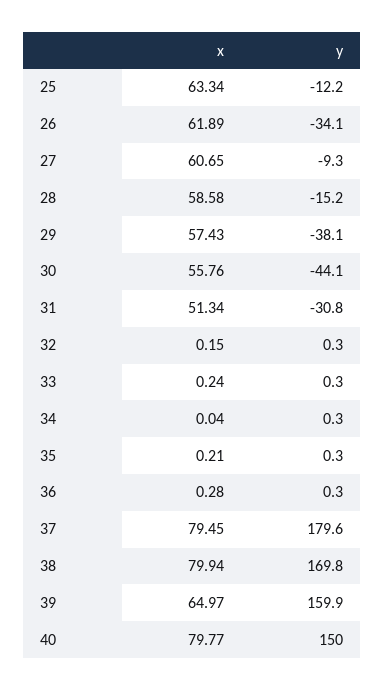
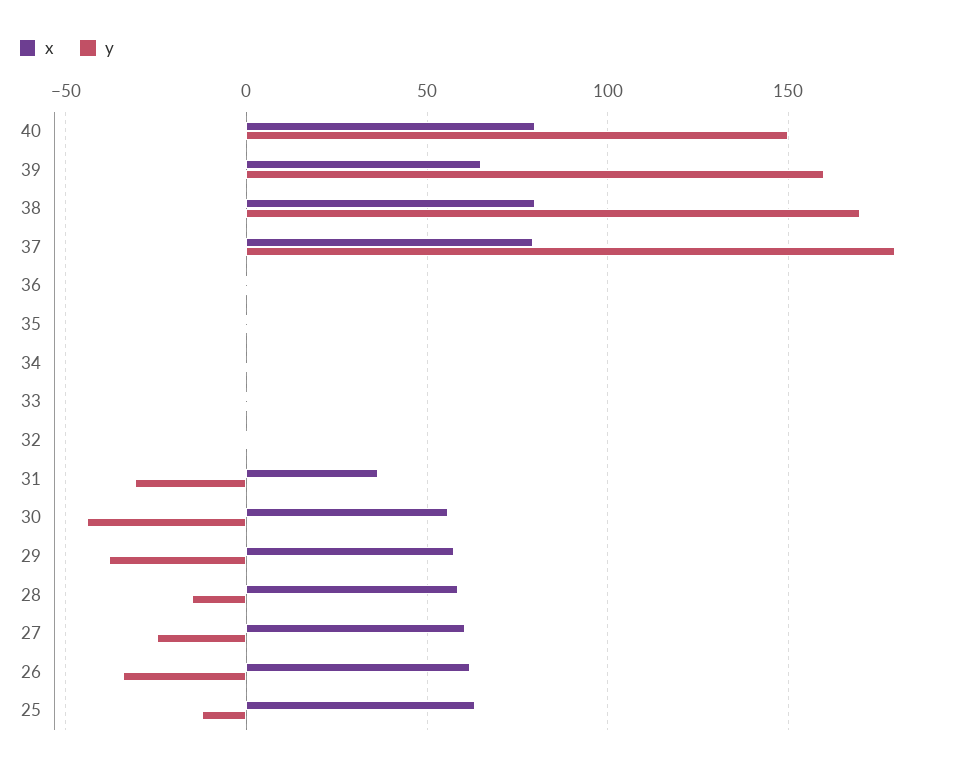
  {
    "x": {
      "25": 63.34,
      "26": 61.89,
      "27": 60.65,
      "28": 58.58,
      "29": 57.43,
      "30": 55.76,
-     "31": 51.34,
+     "31": 35,
      "32": 0.15,
      "33": 0.24,
      "34": 0.04,
      "35": 0.21,
      "36": 0.28,
      "37": 79.45,
      "38": 79.94,
      "39": 64.97,
      "40": 79.77
    },
    "y": {
      "25": -12.2,
      "26": -34.1,
-     "27": -9.3,
+     "27": -25,
      "28": -15.2,
      "29": -38.1,
      "30": -44.1,
      "31": -30.8,
      "32": 0.3,
      "33": 0.3,
      "34": 0.3,
      "35": 0.3,
      "36": 0.3,
      "37": 179.6,
      "38": 169.8,
      "39": 159.9,
      "40": 150
    }
  }

